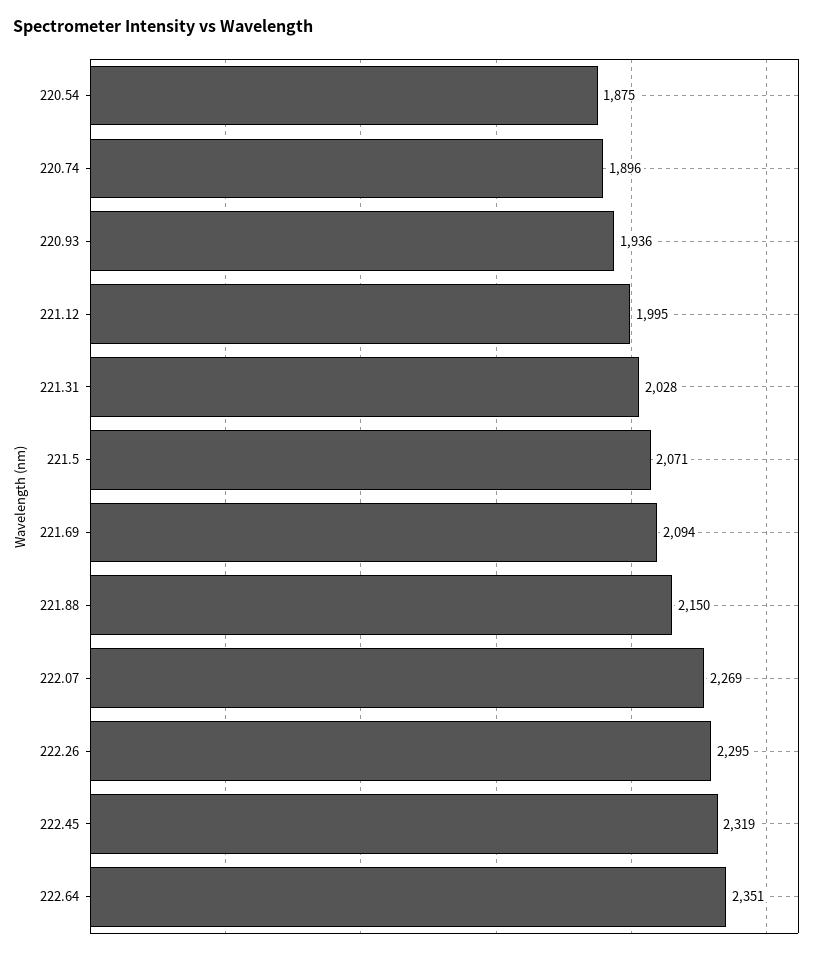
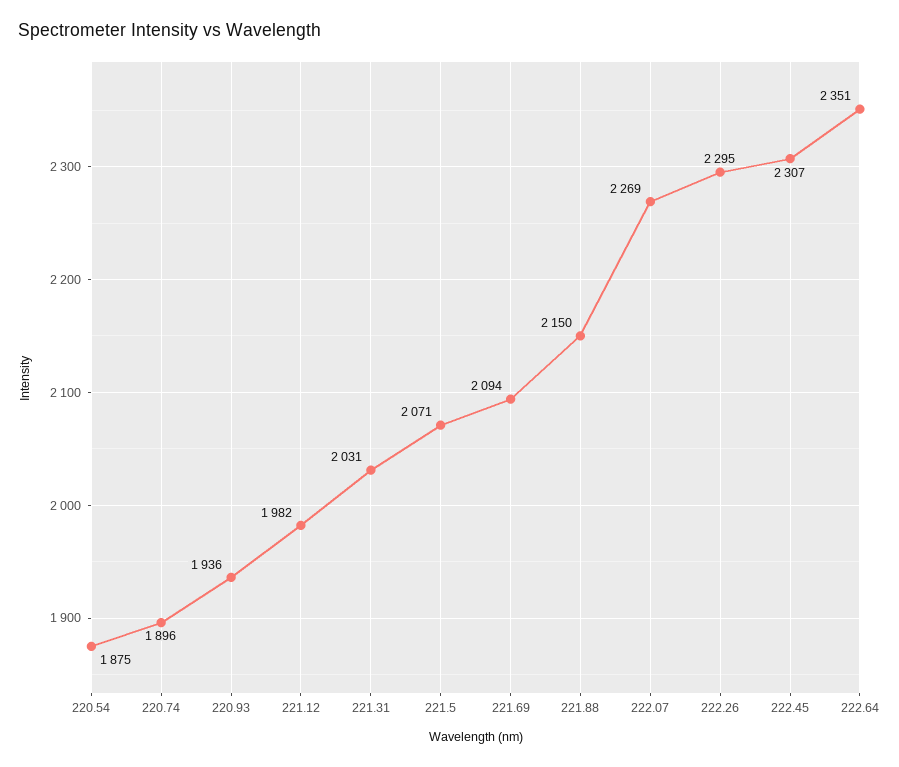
  {
    "220.54": 1875,
    "220.74": 1896,
    "220.93": 1936,
-   "221.12": 1995,
+   "221.12": 1982,
-   "221.31": 2028,
+   "221.31": 2031,
    "221.5": 2071,
    "221.69": 2094,
    "221.88": 2150,
    "222.07": 2269,
    "222.26": 2295,
-   "222.45": 2319,
+   "222.45": 2307,
    "222.64": 2351
  }

